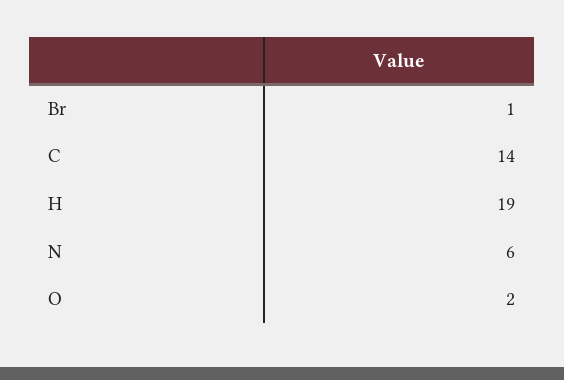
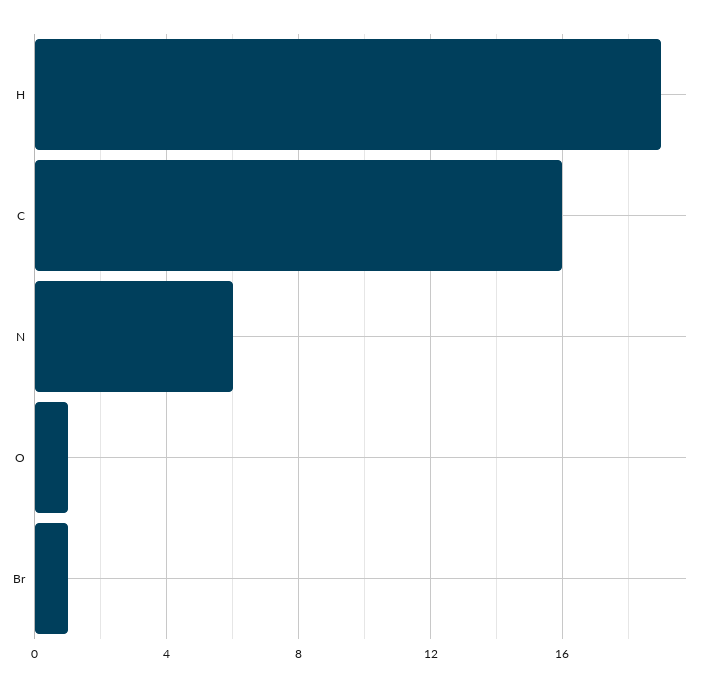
  {
    "Br": 1,
-   "C": 14,
+   "C": 16,
    "H": 19,
    "N": 6,
-   "O": 2
+   "O": 1
  }

